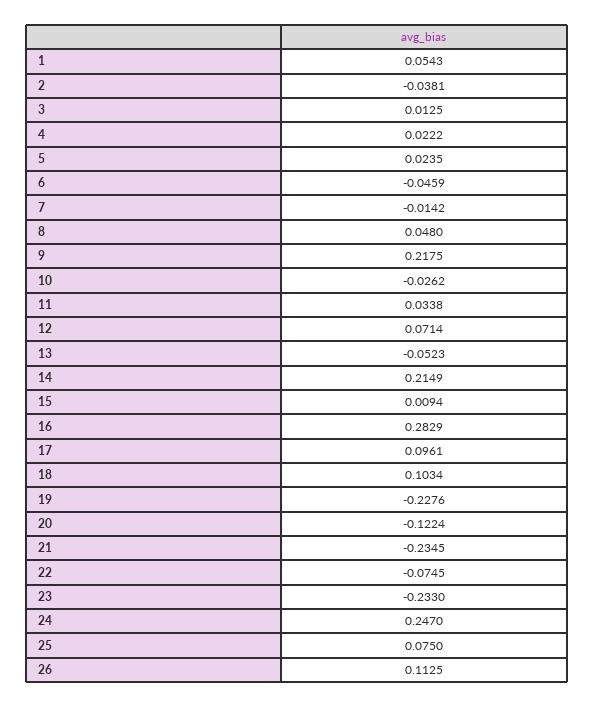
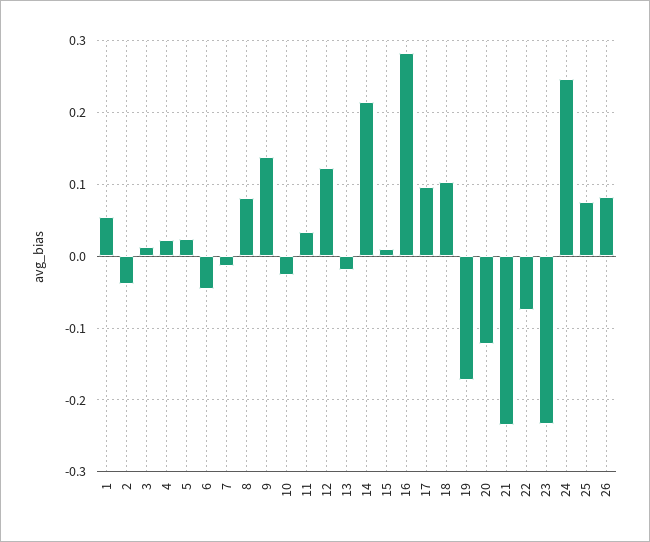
  {
    "1": 0.0543,
    "2": -0.0381,
    "3": 0.0125,
    "4": 0.0222,
    "5": 0.0235,
    "6": -0.0459,
    "7": -0.0142,
-   "8": 0.048,
+   "8": 0.08,
-   "9": 0.2175,
+   "9": 0.14,
    "10": -0.0262,
    "11": 0.0338,
-   "12": 0.0714,
+   "12": 0.12,
-   "13": -0.0523,
+   "13": -0.02,
    "14": 0.2149,
    "15": 0.0094,
    "16": 0.2829,
    "17": 0.0961,
    "18": 0.1034,
-   "19": -0.2276,
+   "19": -0.17,
    "20": -0.1224,
    "21": -0.2345,
    "22": -0.0745,
    "23": -0.233,
    "24": 0.247,
    "25": 0.075,
-   "26": 0.1125
+   "26": 0.08
  }

